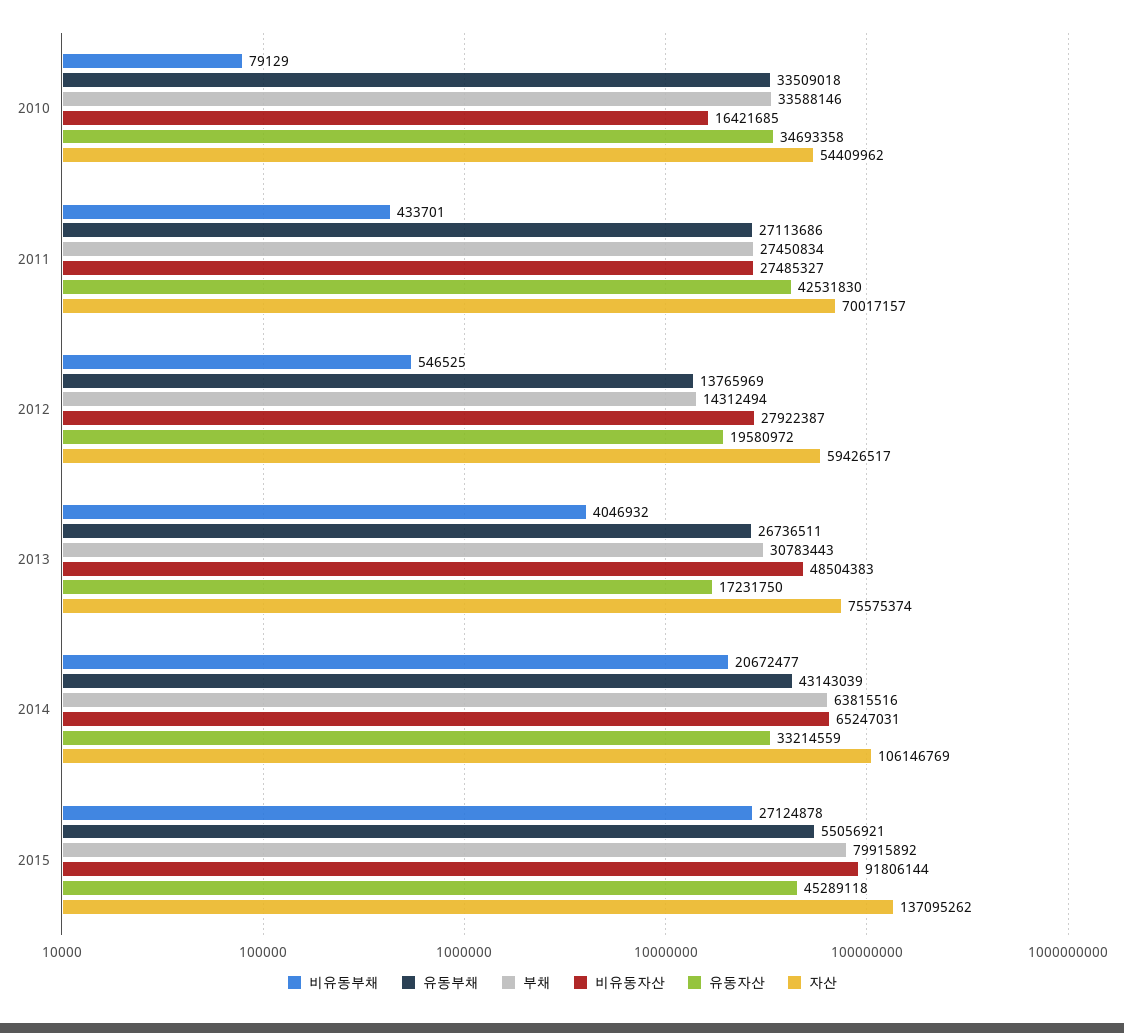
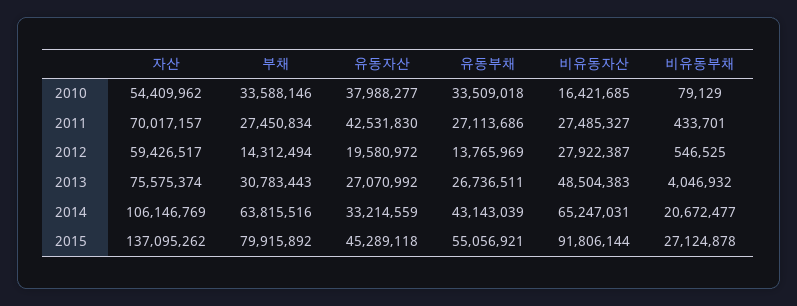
  {
    "비유동부채": {
      "2010": 79129,
      "2011": 433701,
      "2012": 546525,
      "2013": 4046932,
      "2014": 20672477,
      "2015": 27124878
    },
    "유동부채": {
      "2010": 33509018,
      "2011": 27113686,
      "2012": 13765969,
      "2013": 26736511,
      "2014": 43143039,
      "2015": 55056921
    },
    "부채": {
      "2010": 33588146,
      "2011": 27450834,
      "2012": 14312494,
      "2013": 30783443,
      "2014": 63815516,
      "2015": 79915892
    },
    "비유동자산": {
      "2010": 16421685,
      "2011": 27485327,
      "2012": 27922387,
      "2013": 48504383,
      "2014": 65247031,
      "2015": 91806144
    },
    "유동자산": {
-     "2010": 34693358,
+     "2010": 37988277,
      "2011": 42531830,
      "2012": 19580972,
-     "2013": 17231750,
+     "2013": 27070992,
      "2014": 33214559,
      "2015": 45289118
    },
    "자산": {
      "2010": 54409962,
      "2011": 70017157,
      "2012": 59426517,
      "2013": 75575374,
      "2014": 106146769,
      "2015": 137095262
    }
  }

